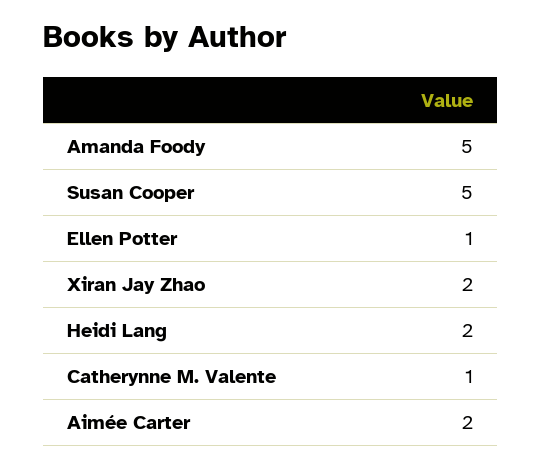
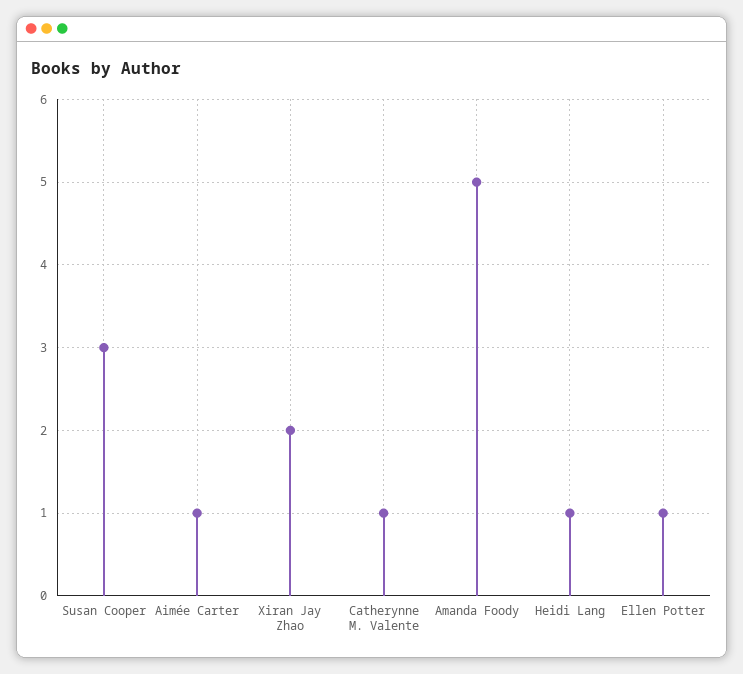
  {
    "Amanda Foody": 5,
-   "Susan Cooper": 5,
+   "Susan Cooper": 3,
    "Ellen Potter": 1,
    "Xiran Jay Zhao": 2,
-   "Heidi Lang": 2,
+   "Heidi Lang": 1,
    "Catherynne M. Valente": 1,
-   "Aimée Carter": 2
+   "Aimée Carter": 1
  }

